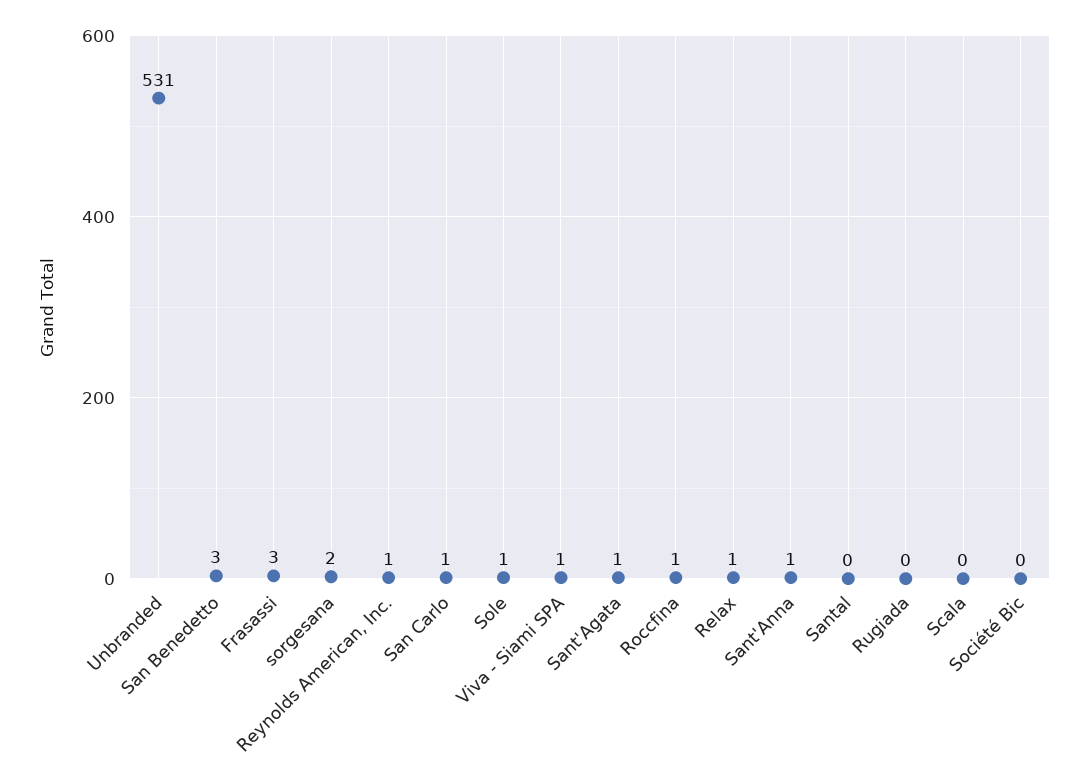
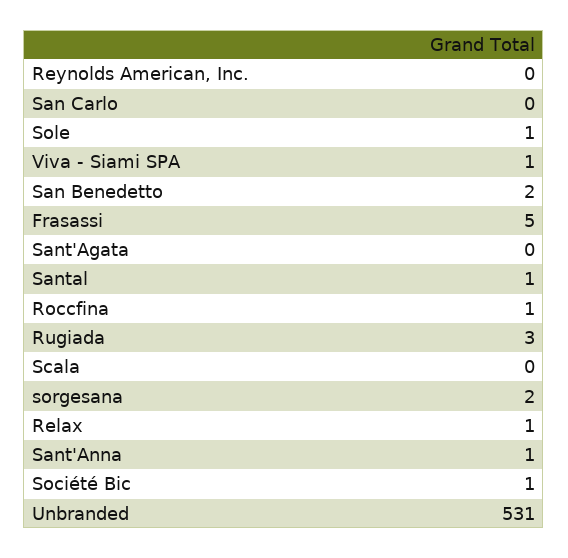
  {
    "Unbranded": 531,
-   "San Benedetto": 3,
+   "San Benedetto": 2,
-   "Frasassi": 3,
+   "Frasassi": 5,
    "sorgesana": 2,
-   "Reynolds American, Inc.": 1,
+   "Reynolds American, Inc.": 0,
-   "San Carlo": 1,
+   "San Carlo": 0,
    "Sole": 1,
    "Viva - Siami SPA": 1,
-   "Sant'Agata": 1,
+   "Sant'Agata": 0,
    "Roccfina": 1,
    "Relax": 1,
    "Sant'Anna": 1,
-   "Santal": 0,
+   "Santal": 1,
-   "Rugiada": 0,
+   "Rugiada": 3,
    "Scala": 0,
-   "Société Bic": 0
+   "Société Bic": 1
  }

